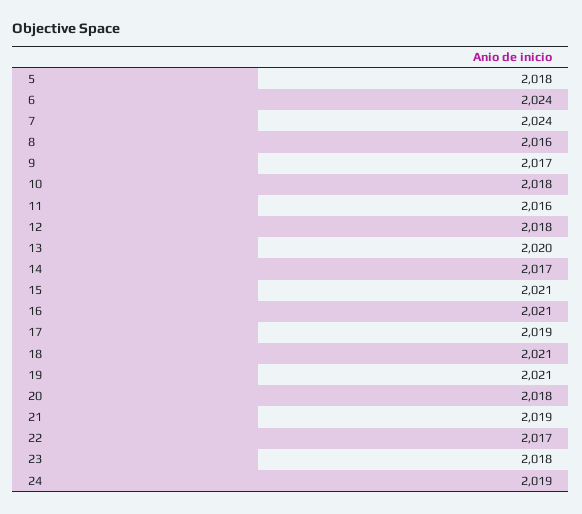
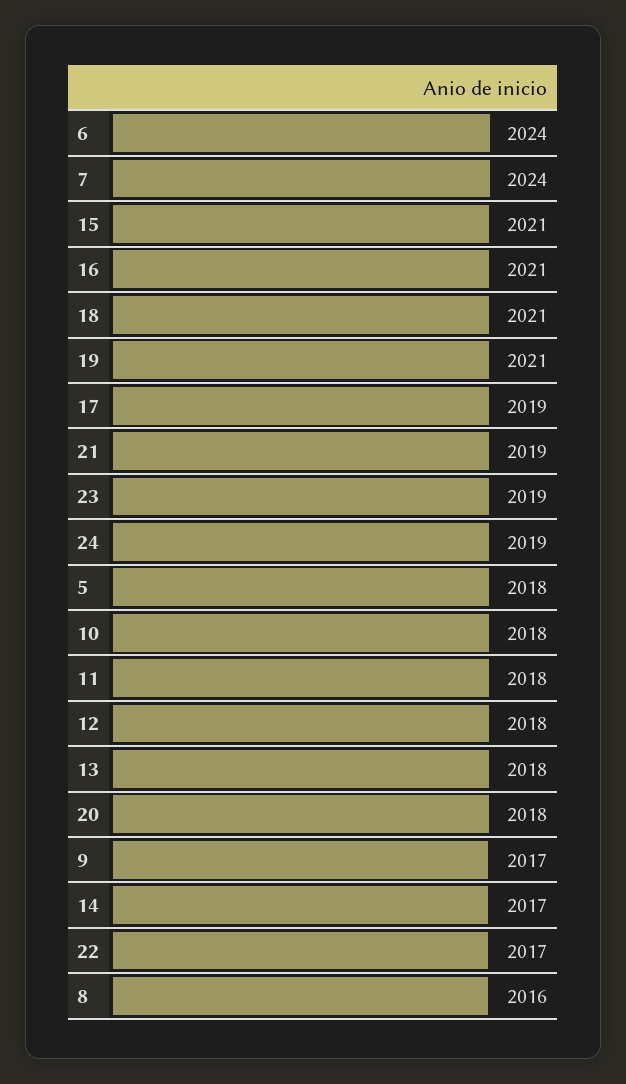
  {
    "5": 2018,
    "6": 2024,
    "7": 2024,
    "8": 2016,
    "9": 2017,
    "10": 2018,
-   "11": 2016,
+   "11": 2018,
    "12": 2018,
-   "13": 2020,
+   "13": 2018,
    "14": 2017,
    "15": 2021,
    "16": 2021,
    "17": 2019,
    "18": 2021,
    "19": 2021,
    "20": 2018,
    "21": 2019,
    "22": 2017,
-   "23": 2018,
+   "23": 2019,
    "24": 2019
  }

